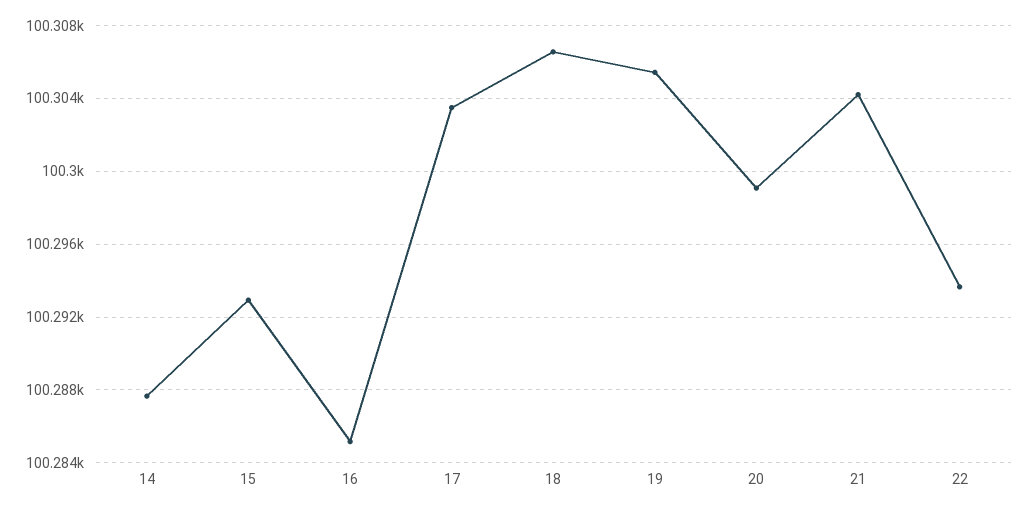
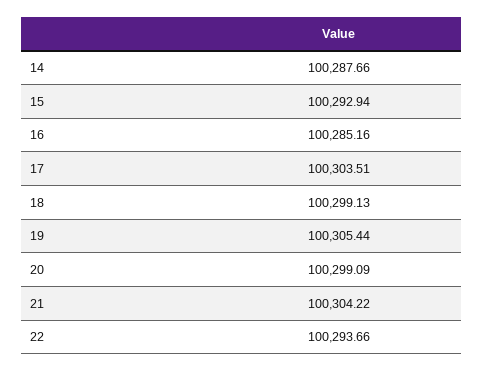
  {
    "14": 100287.66,
    "15": 100292.94,
    "16": 100285.16,
    "17": 100303.51,
-   "18": 100306.5,
+   "18": 100299.13,
    "19": 100305.44,
    "20": 100299.09,
    "21": 100304.22,
    "22": 100293.66
  }

